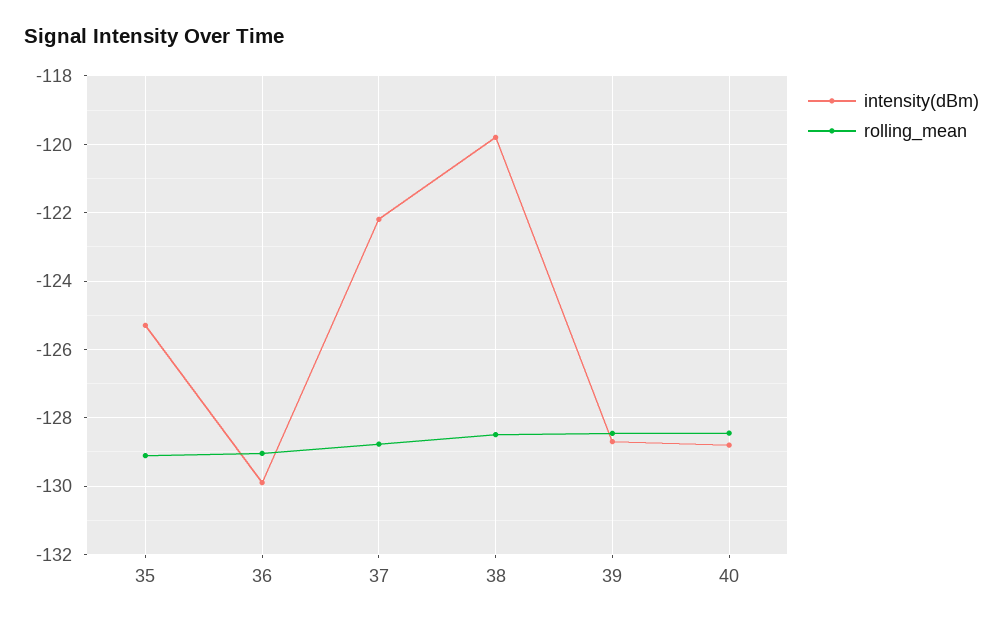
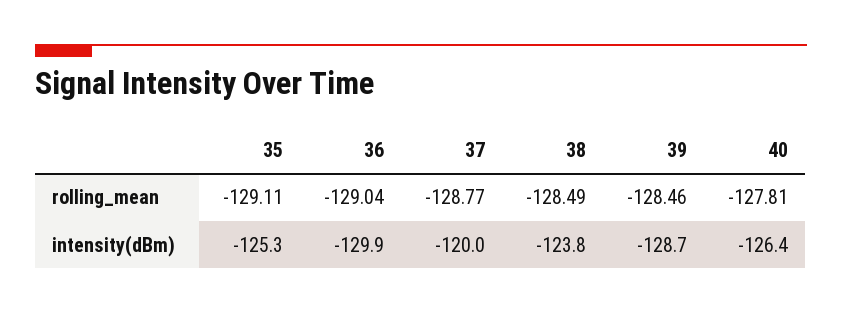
  {
    "intensity(dBm)": {
      "35": -125.3,
      "36": -129.9,
-     "37": -122.2,
+     "37": -120,
-     "38": -119.8,
+     "38": -123.8,
      "39": -128.7,
-     "40": -128.8
+     "40": -126.4
    },
    "rolling_mean": {
      "35": -129.11,
      "36": -129.04,
      "37": -128.77,
      "38": -128.49,
      "39": -128.46,
-     "40": -128.4
+     "40": -127.81
    }
  }

